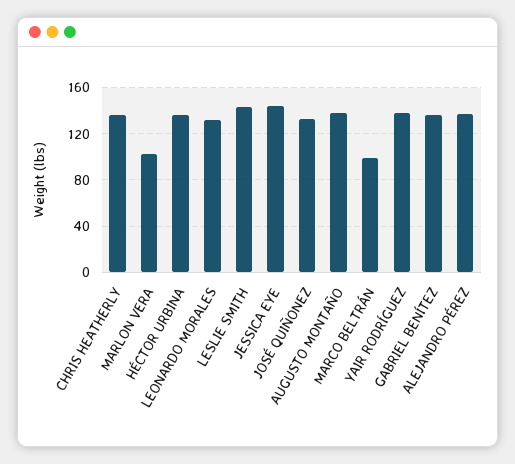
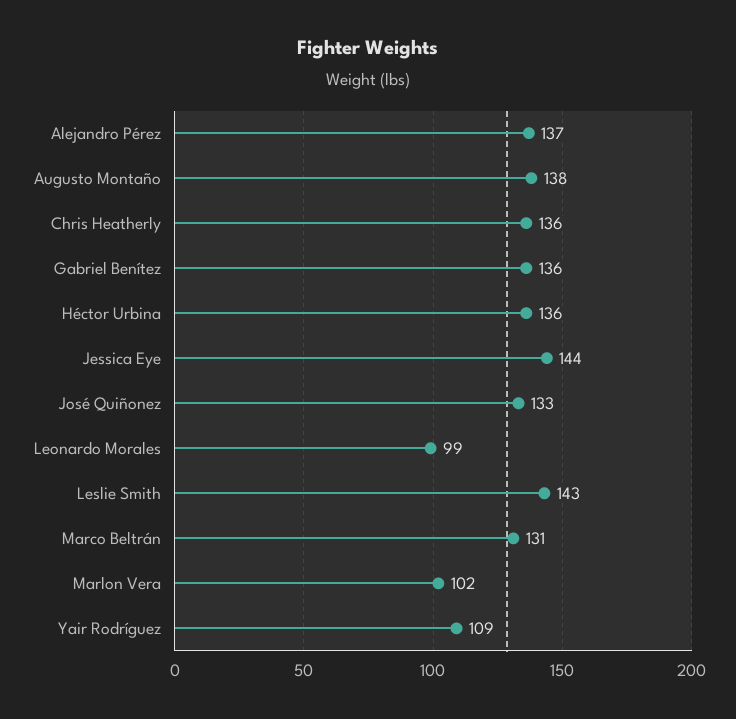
  {
    "CHRIS HEATHERLY": 136,
    "MARLON VERA": 102,
    "HÉCTOR URBINA": 136,
-   "LEONARDO MORALES": 130,
+   "LEONARDO MORALES": 99,
    "LESLIE SMITH": 143,
    "JESSICA EYE": 144,
    "JOSÉ QUIÑONEZ": 133,
    "AUGUSTO MONTAÑO": 138,
-   "MARCO BELTRÁN": 100,
+   "MARCO BELTRÁN": 131,
-   "YAIR RODRÍGUEZ": 140,
+   "YAIR RODRÍGUEZ": 109,
    "GABRIEL BENÍTEZ": 136,
    "ALEJANDRO PÉREZ": 137
  }

